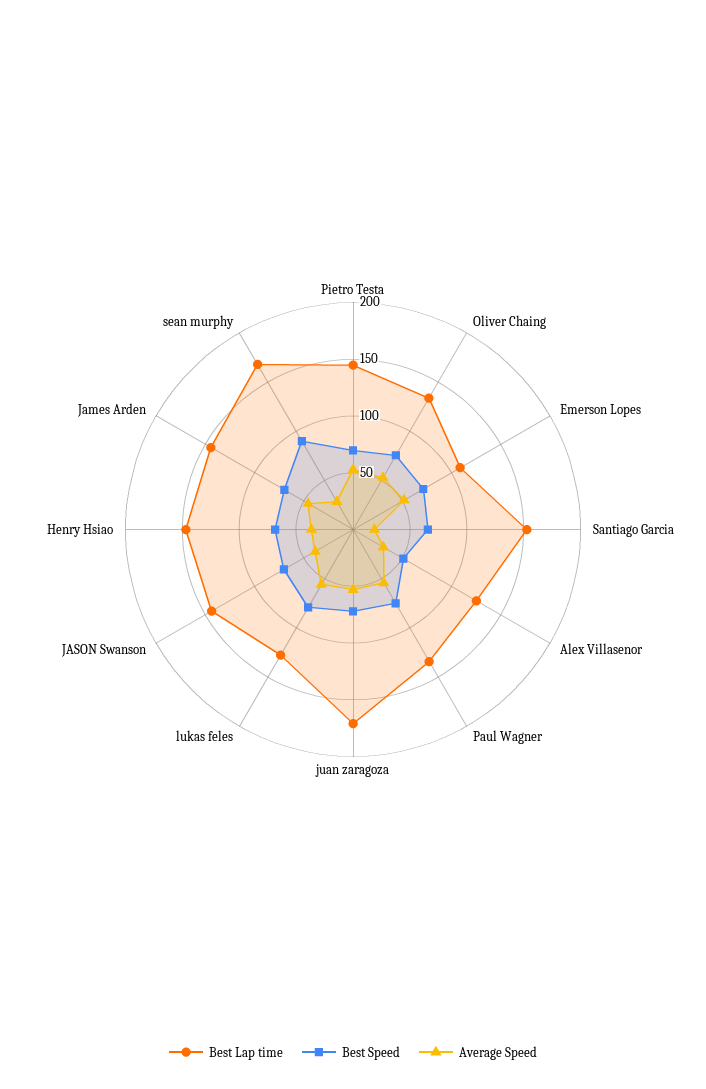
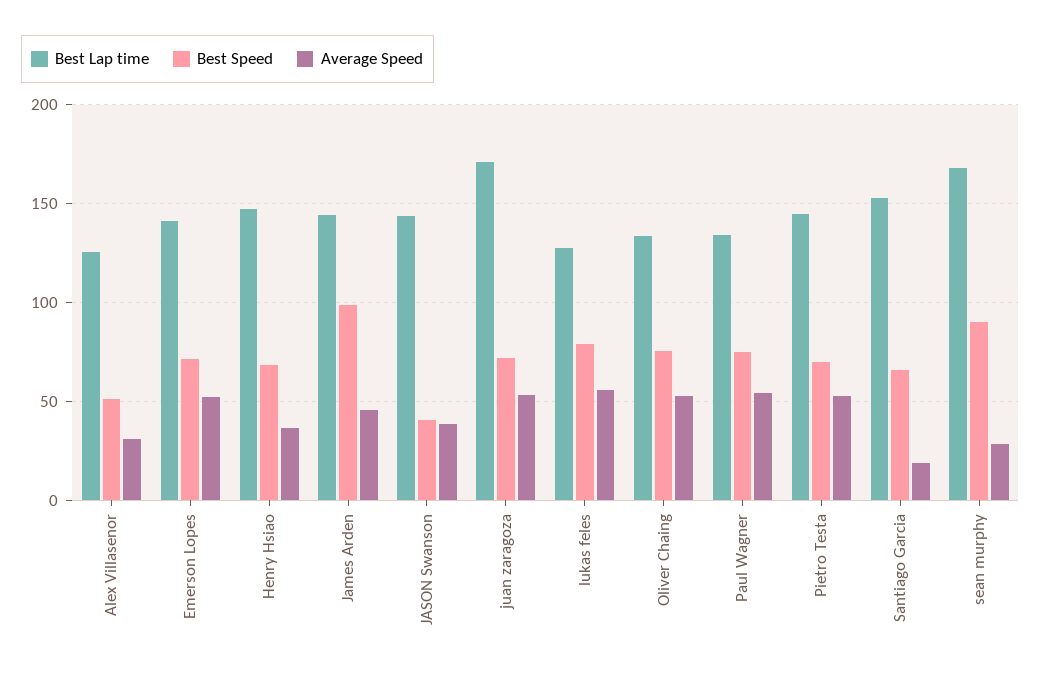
  {
    "Best Lap time": {
      "Pietro Testa": 145,
      "Oliver Chaing": 135,
-     "Emerson Lopes": 110,
+     "Emerson Lopes": 140,
      "Santiago Garcia": 155,
      "Alex Villasenor": 125,
      "Paul Wagner": 135,
      "juan zaragoza": 170,
      "lukas feles": 130,
      "JASON Swanson": 145,
      "Henry Hsiao": 145,
      "James Arden": 145,
      "sean murphy": 170
    },
    "Best Speed": {
      "Pietro Testa": 70,
      "Oliver Chaing": 75,
      "Emerson Lopes": 70,
      "Santiago Garcia": 65,
      "Alex Villasenor": 50,
      "Paul Wagner": 75,
      "juan zaragoza": 70,
      "lukas feles": 80,
-     "JASON Swanson": 70,
+     "JASON Swanson": 40,
      "Henry Hsiao": 70,
-     "James Arden": 70,
+     "James Arden": 100,
      "sean murphy": 90
    },
    "Average Speed": {
      "Pietro Testa": 55,
      "Oliver Chaing": 55,
      "Emerson Lopes": 50,
      "Santiago Garcia": 20,
      "Alex Villasenor": 30,
      "Paul Wagner": 55,
      "juan zaragoza": 55,
      "lukas feles": 55,
      "JASON Swanson": 40,
      "Henry Hsiao": 35,
      "James Arden": 45,
      "sean murphy": 30
    }
  }

